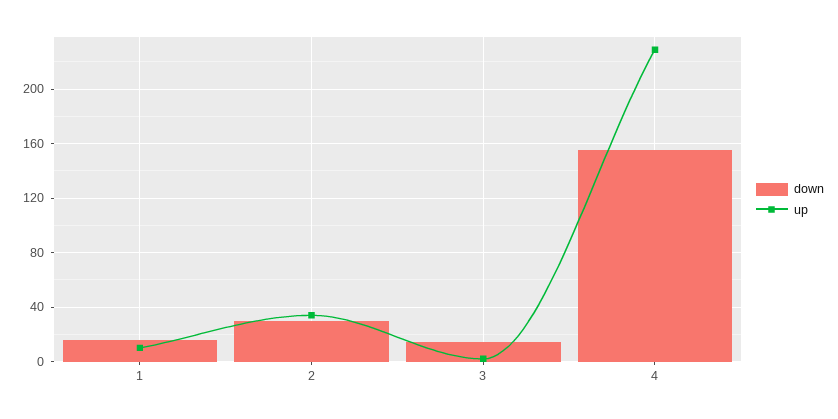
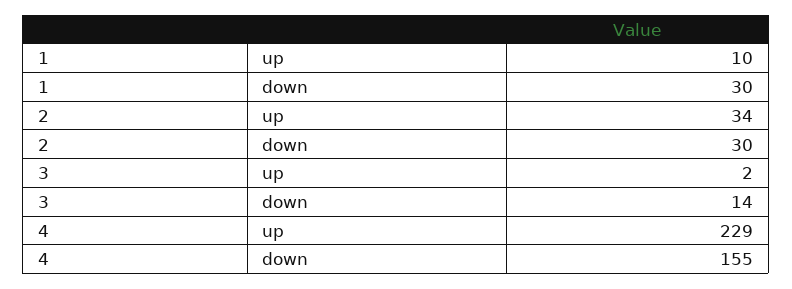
  {
    "down": {
-     "1": 15,
+     "1": 30,
      "2": 30,
      "3": 14,
      "4": 155
    },
    "up": {
      "1": 10,
      "2": 34,
      "3": 2,
      "4": 229
    }
  }

